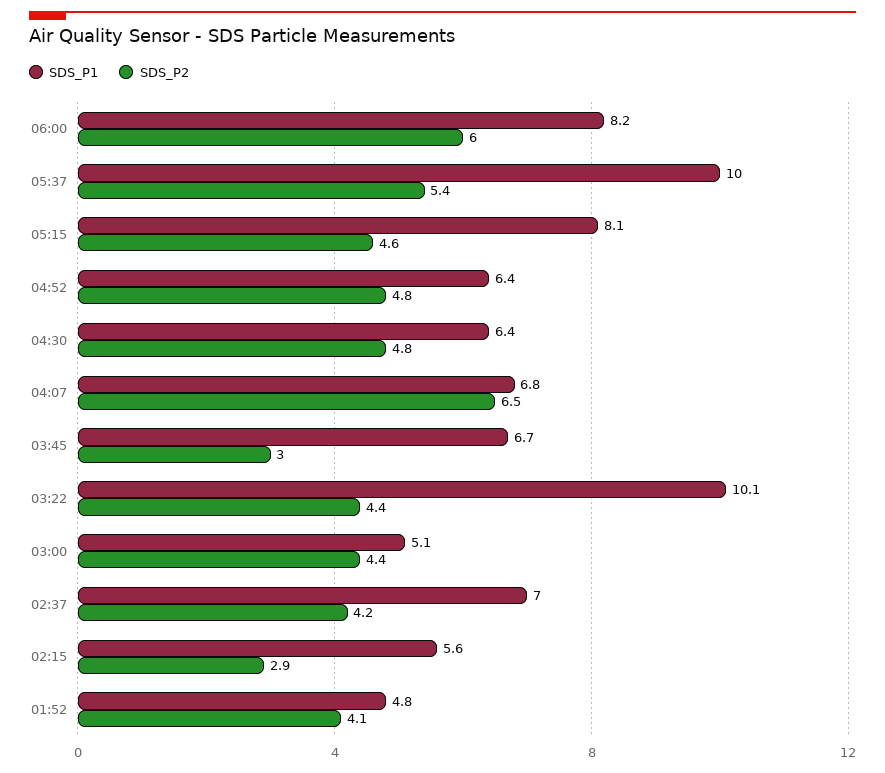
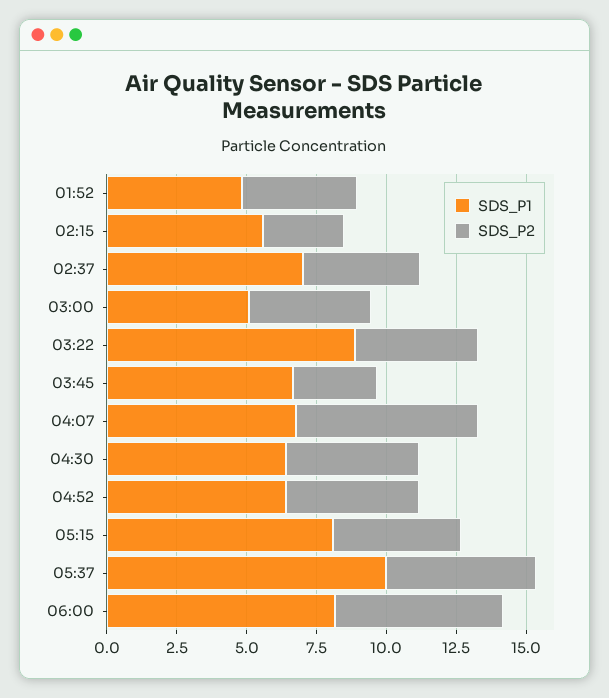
  {
    "SDS_P1": {
      "06:00": 8.2,
      "05:37": 10,
      "05:15": 8.1,
      "04:52": 6.4,
      "04:30": 6.4,
      "04:07": 6.8,
      "03:45": 6.7,
-     "03:22": 10.1,
+     "03:22": 9,
      "03:00": 5.1,
      "02:37": 7,
      "02:15": 5.6,
      "01:52": 4.8
    },
    "SDS_P2": {
      "06:00": 6,
      "05:37": 5.4,
      "05:15": 4.6,
      "04:52": 4.8,
      "04:30": 4.8,
      "04:07": 6.5,
      "03:45": 3,
      "03:22": 4.4,
      "03:00": 4.4,
      "02:37": 4.2,
      "02:15": 2.9,
      "01:52": 4.1
    }
  }

